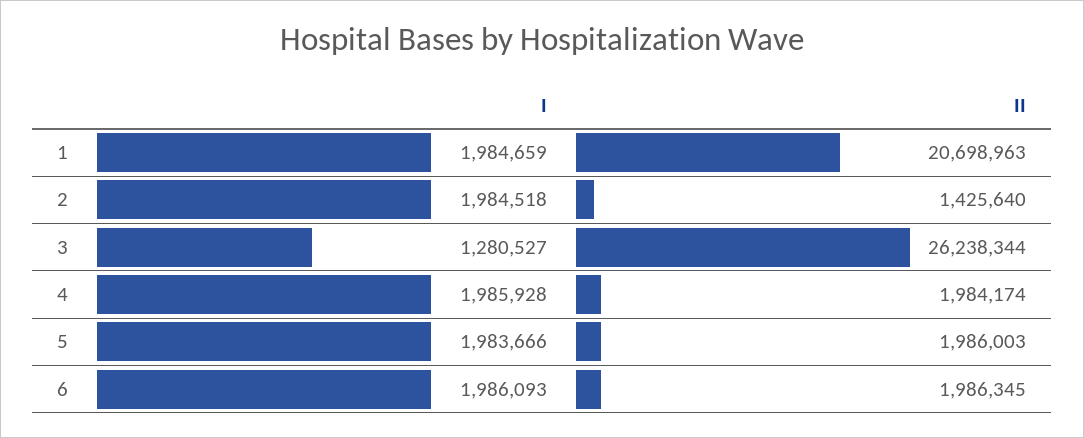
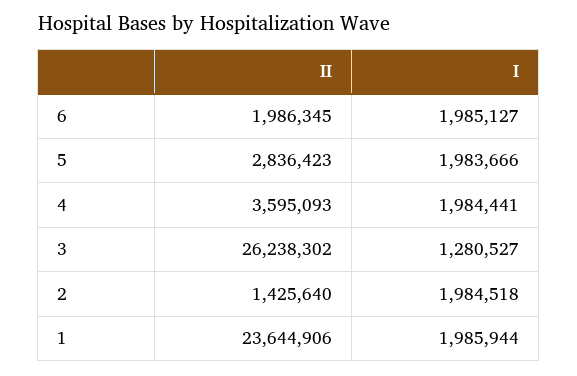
  {
    "І": {
-     "1": 1984659,
+     "1": 1985944,
      "2": 1984518,
      "3": 1280527,
-     "4": 1985928,
+     "4": 1984441,
      "5": 1983666,
-     "6": 1986093
+     "6": 1985127
    },
    "ІІ": {
-     "1": 20698963,
+     "1": 23644906,
      "2": 1425640,
-     "3": 26238344,
+     "3": 26238302,
-     "4": 1984174,
+     "4": 3595093,
-     "5": 1986003,
+     "5": 2836423,
      "6": 1986345
    }
  }

